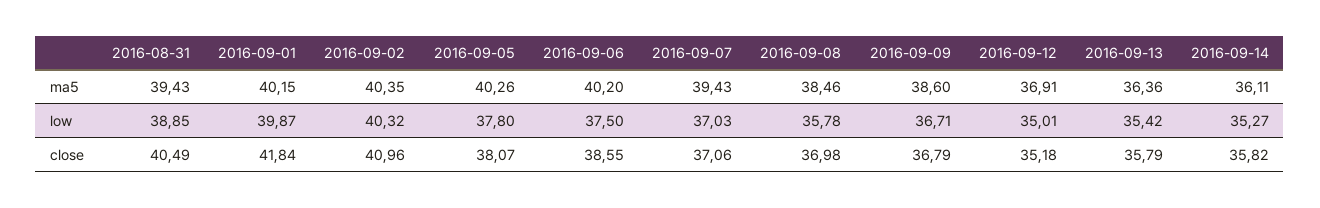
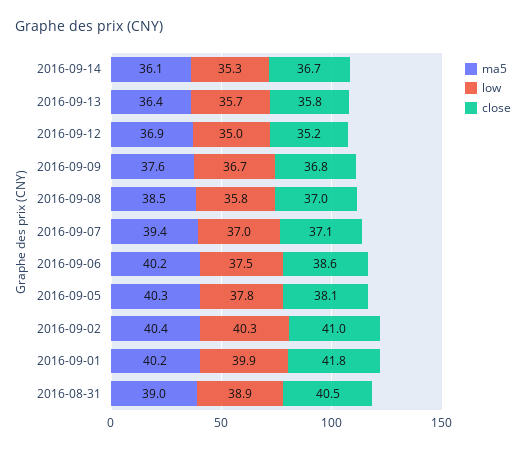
  {
    "ma5": {
-     "2016-08-31": 39.43,
+     "2016-08-31": 39,
      "2016-09-01": 40.15,
      "2016-09-02": 40.35,
      "2016-09-05": 40.26,
      "2016-09-06": 40.2,
      "2016-09-07": 39.43,
      "2016-09-08": 38.46,
-     "2016-09-09": 38.6,
+     "2016-09-09": 37.6,
      "2016-09-12": 36.91,
      "2016-09-13": 36.36,
      "2016-09-14": 36.11
    },
    "low": {
      "2016-08-31": 38.85,
      "2016-09-01": 39.87,
      "2016-09-02": 40.32,
      "2016-09-05": 37.8,
      "2016-09-06": 37.5,
      "2016-09-07": 37.03,
      "2016-09-08": 35.78,
      "2016-09-09": 36.71,
      "2016-09-12": 35.01,
-     "2016-09-13": 35.42,
+     "2016-09-13": 35.7,
      "2016-09-14": 35.27
    },
    "close": {
      "2016-08-31": 40.49,
      "2016-09-01": 41.84,
      "2016-09-02": 40.96,
      "2016-09-05": 38.07,
      "2016-09-06": 38.55,
      "2016-09-07": 37.06,
      "2016-09-08": 36.98,
      "2016-09-09": 36.79,
      "2016-09-12": 35.18,
      "2016-09-13": 35.79,
-     "2016-09-14": 35.82
+     "2016-09-14": 36.7
    }
  }

